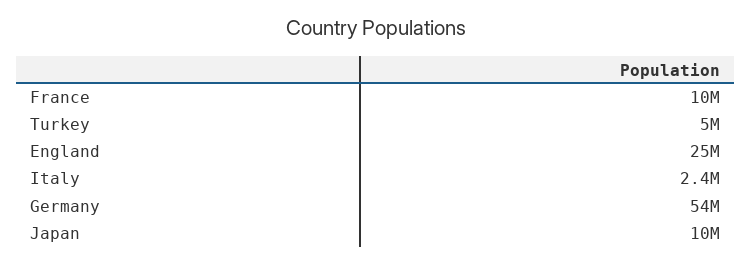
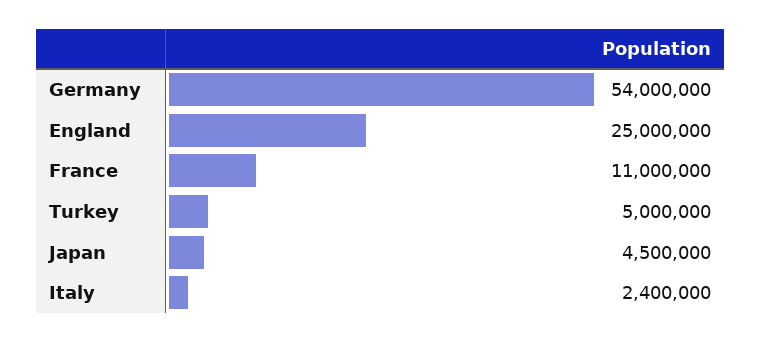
  {
-   "France": 10000000,
+   "France": 11000000,
    "Turkey": 5000000,
    "England": 25000000,
    "Italy": 2400000,
    "Germany": 54000000,
-   "Japan": 10000000
+   "Japan": 4500000
  }

